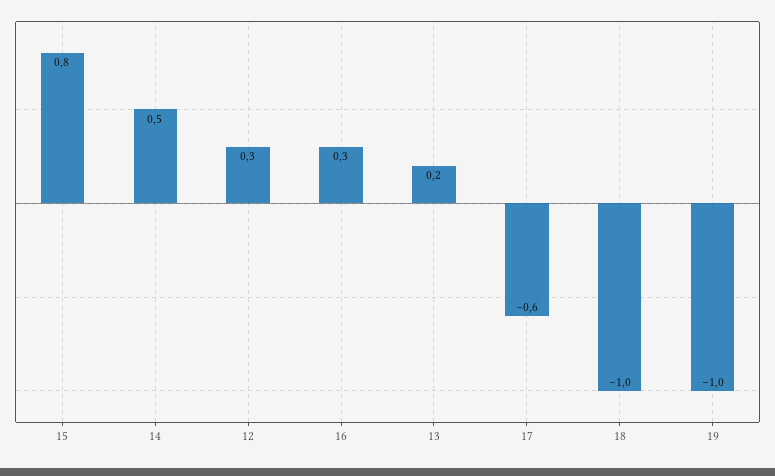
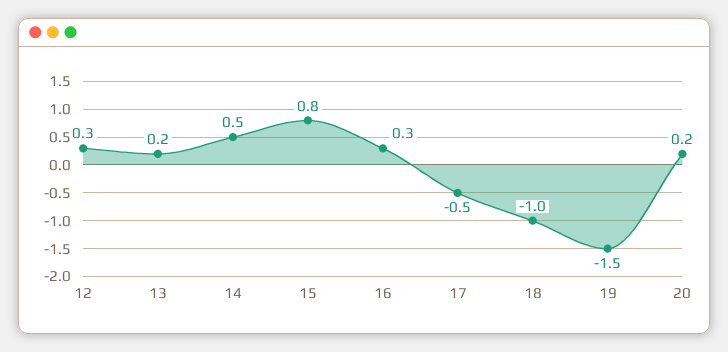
  {
    "15": 0.8,
    "14": 0.5,
    "12": 0.3,
    "16": 0.3,
    "13": 0.2,
-   "17": -0.6,
+   "17": -0.5,
    "18": -1,
-   "19": -1
+   "19": -1.5,
+   "20": 0.2
  }

